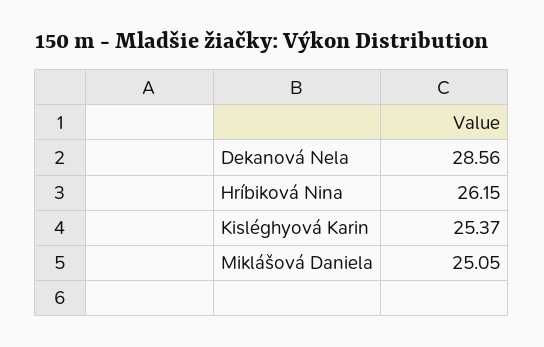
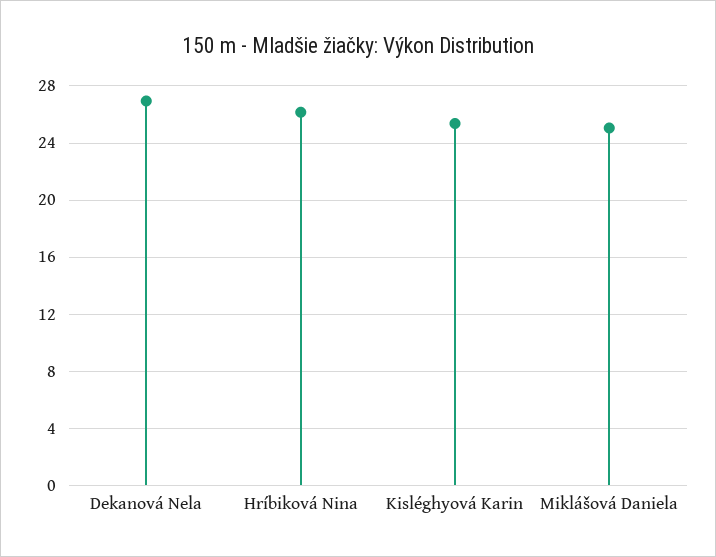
  {
-   "Dekanová Nela": 28.56,
+   "Dekanová Nela": 27,
    "Hríbiková Nina": 26.15,
    "Kisléghyová Karin": 25.37,
    "Miklášová Daniela": 25.05
  }

